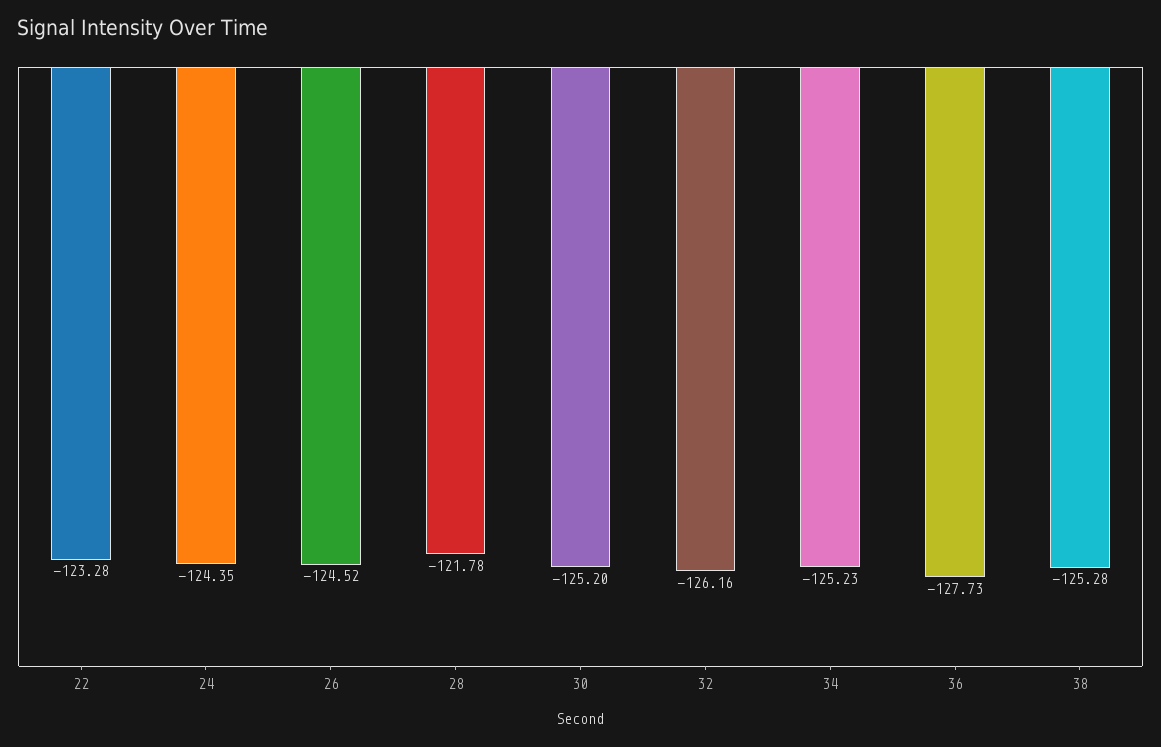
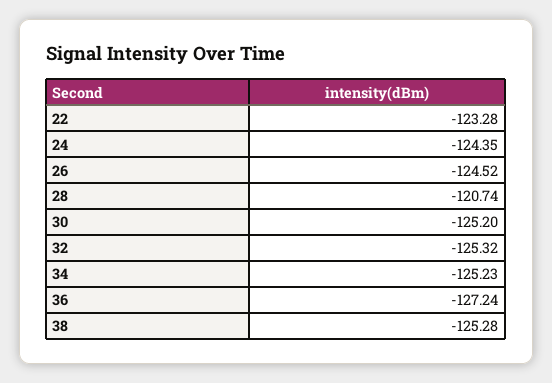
  {
    "22": -123.28,
    "24": -124.35,
    "26": -124.52,
-   "28": -121.78,
+   "28": -120.74,
    "30": -125.2,
-   "32": -126.16,
+   "32": -125.32,
    "34": -125.23,
-   "36": -127.73,
+   "36": -127.24,
    "38": -125.28
  }

